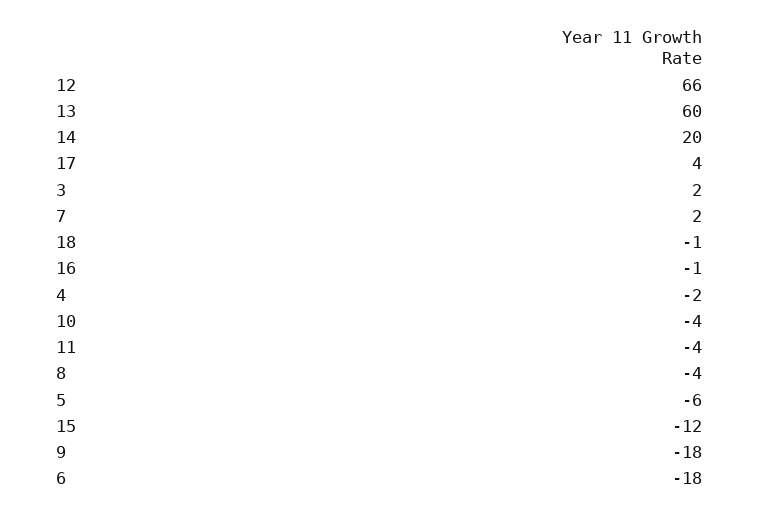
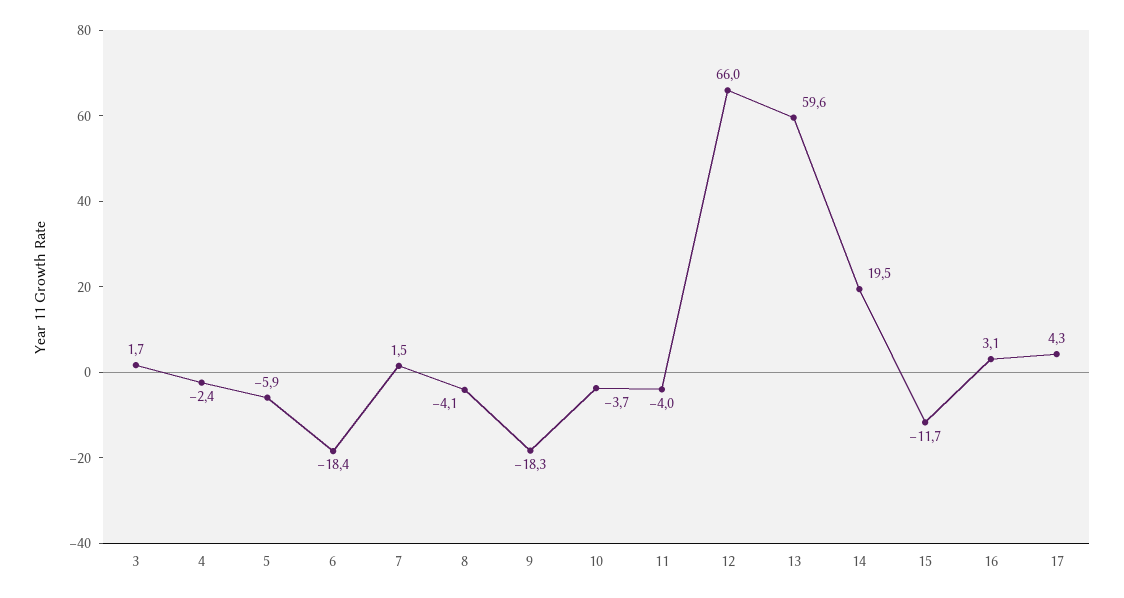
  {
    "12": 66,
    "13": 59.6,
    "14": 19.5,
    "17": 4.3,
    "3": 1.7,
    "7": 1.5,
-   "18": -1,
-   "16": -1,
+   "16": 3.1,
    "4": -2.4,
    "10": -3.7,
    "11": -4,
    "8": -4.1,
    "5": -5.9,
    "15": -11.7,
    "9": -18.3,
    "6": -18.4
  }

